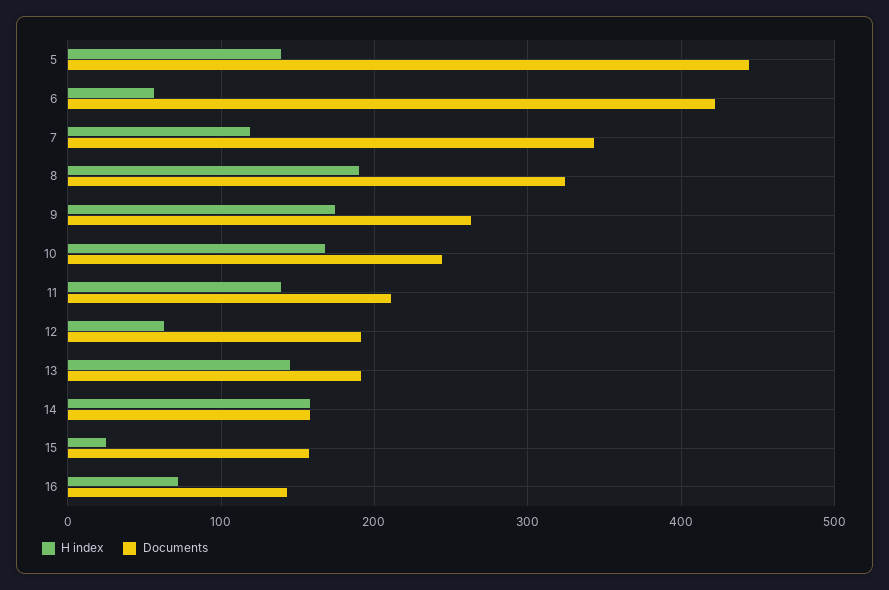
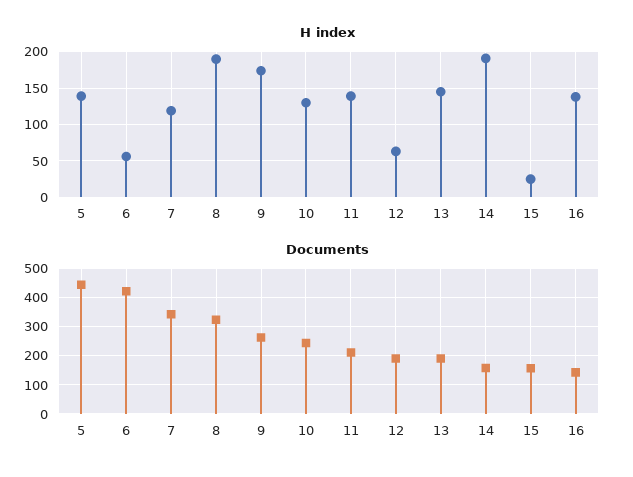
  {
    "H index": {
      "5": 140,
      "6": 60,
      "7": 120,
      "8": 190,
      "9": 170,
-     "10": 170,
+     "10": 130,
      "11": 140,
      "12": 60,
      "13": 150,
-     "14": 160,
+     "14": 190,
      "15": 30,
-     "16": 70
+     "16": 140
    },
    "Documents": {
      "5": 440,
      "6": 420,
      "7": 340,
      "8": 320,
      "9": 260,
      "10": 240,
      "11": 210,
      "12": 190,
      "13": 190,
      "14": 160,
      "15": 160,
      "16": 140
    }
  }

